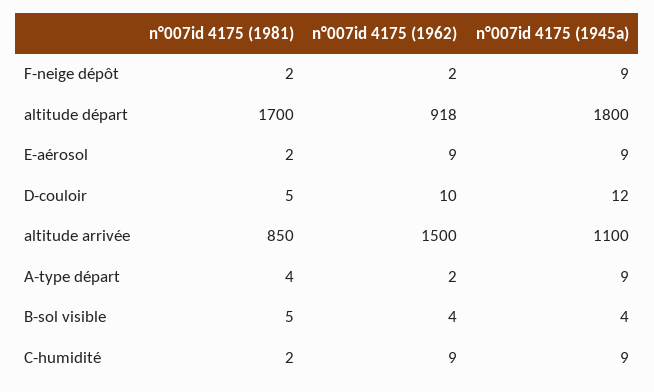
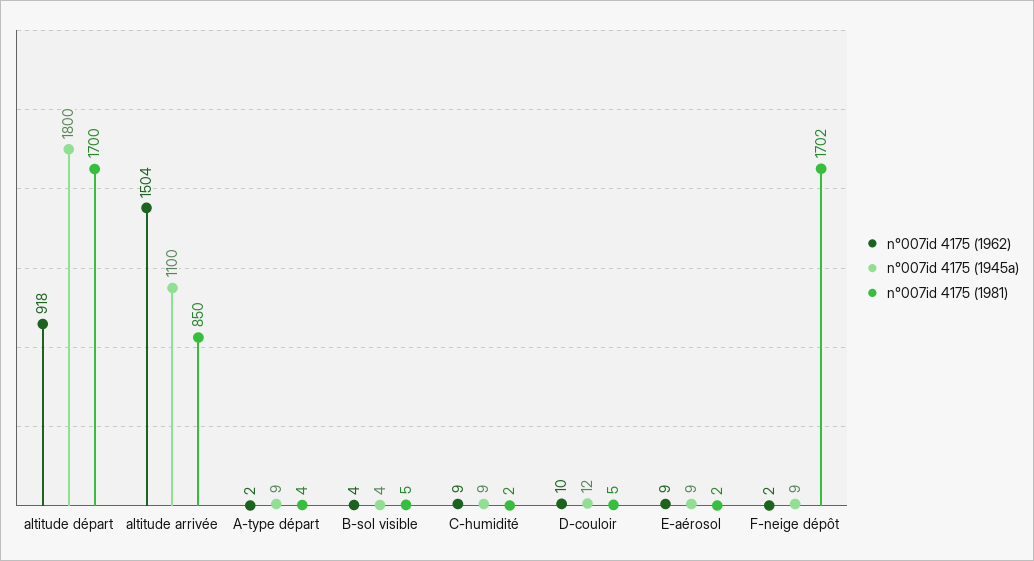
  {
    "n°007id 4175 (1981)": {
-     "F-neige dépôt": 2,
+     "F-neige dépôt": 1702,
      "altitude départ": 1700,
      "E-aérosol": 2,
      "D-couloir": 5,
      "altitude arrivée": 850,
      "A-type départ": 4,
      "B-sol visible": 5,
      "C-humidité": 2
    },
    "n°007id 4175 (1962)": {
      "F-neige dépôt": 2,
      "altitude départ": 918,
      "E-aérosol": 9,
      "D-couloir": 10,
-     "altitude arrivée": 1500,
+     "altitude arrivée": 1504,
      "A-type départ": 2,
      "B-sol visible": 4,
      "C-humidité": 9
    },
    "n°007id 4175 (1945a)": {
      "F-neige dépôt": 9,
      "altitude départ": 1800,
      "E-aérosol": 9,
      "D-couloir": 12,
      "altitude arrivée": 1100,
      "A-type départ": 9,
      "B-sol visible": 4,
      "C-humidité": 9
    }
  }

